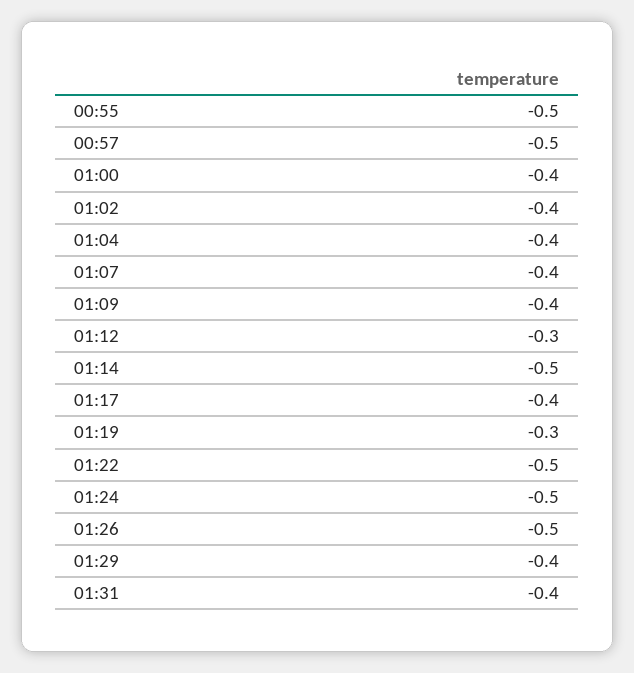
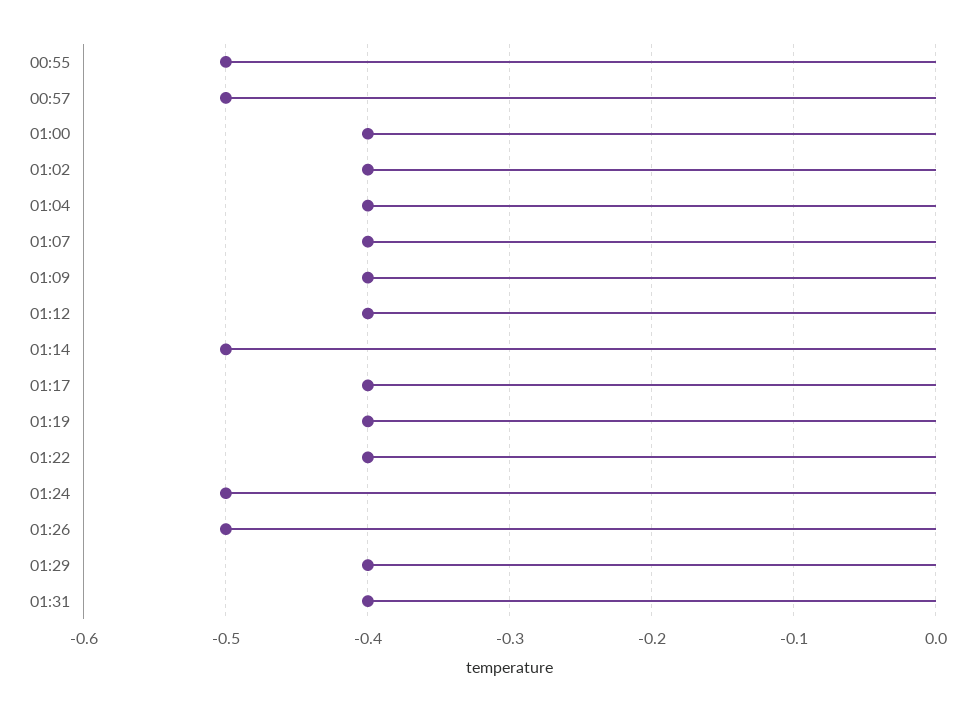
  {
    "00:55": -0.5,
    "00:57": -0.5,
    "01:00": -0.4,
    "01:02": -0.4,
    "01:04": -0.4,
    "01:07": -0.4,
    "01:09": -0.4,
-   "01:12": -0.3,
+   "01:12": -0.4,
    "01:14": -0.5,
    "01:17": -0.4,
-   "01:19": -0.3,
+   "01:19": -0.4,
-   "01:22": -0.5,
+   "01:22": -0.4,
    "01:24": -0.5,
    "01:26": -0.5,
    "01:29": -0.4,
    "01:31": -0.4
  }

